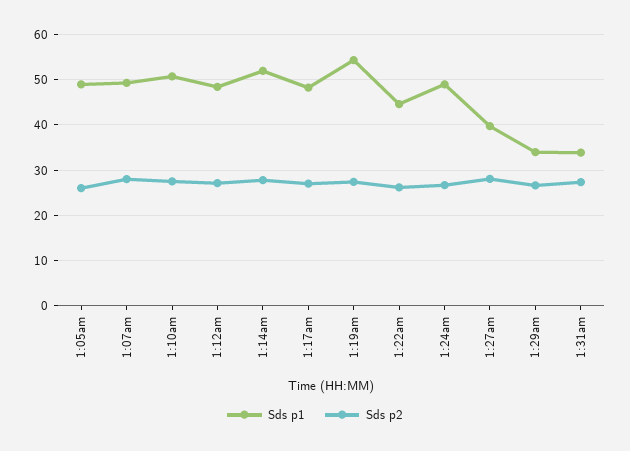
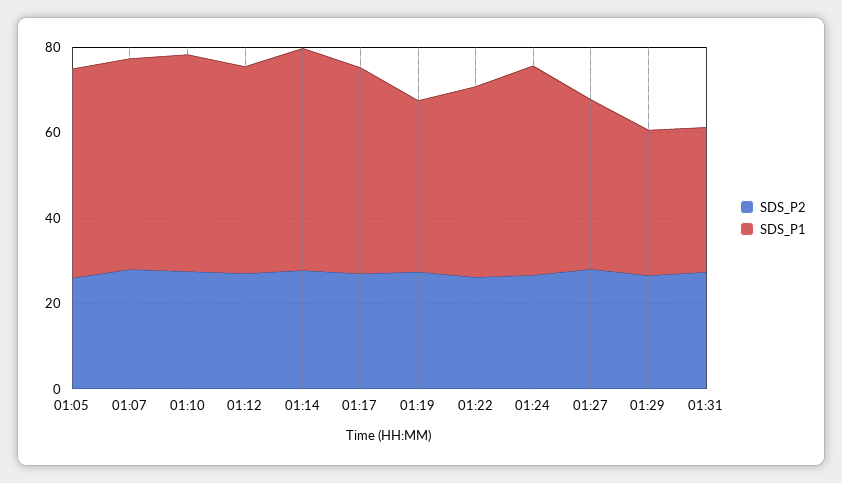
  {
    "Sds p1": {
      "1:05am": 48,
      "1:07am": 50,
      "1:10am": 50,
      "1:12am": 48,
      "1:14am": 52,
      "1:17am": 48,
-     "1:19am": 54,
+     "1:19am": 40,
      "1:22am": 44,
      "1:24am": 48,
      "1:27am": 40,
      "1:29am": 34,
      "1:31am": 34
    },
    "Sds p2": {
      "1:05am": 26,
      "1:07am": 28,
      "1:10am": 28,
      "1:12am": 28,
      "1:14am": 28,
      "1:17am": 26,
      "1:19am": 28,
      "1:22am": 26,
      "1:24am": 26,
      "1:27am": 28,
      "1:29am": 26,
      "1:31am": 28
    }
  }

